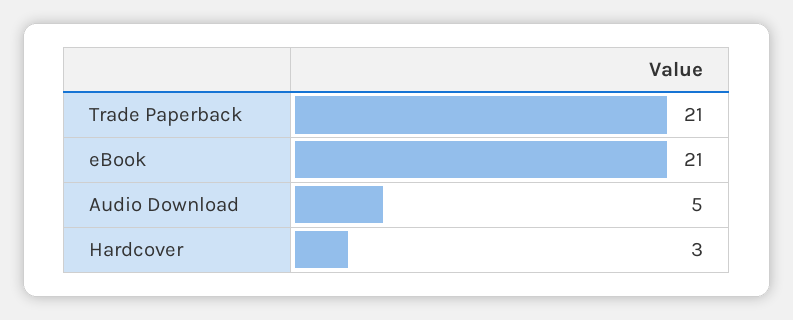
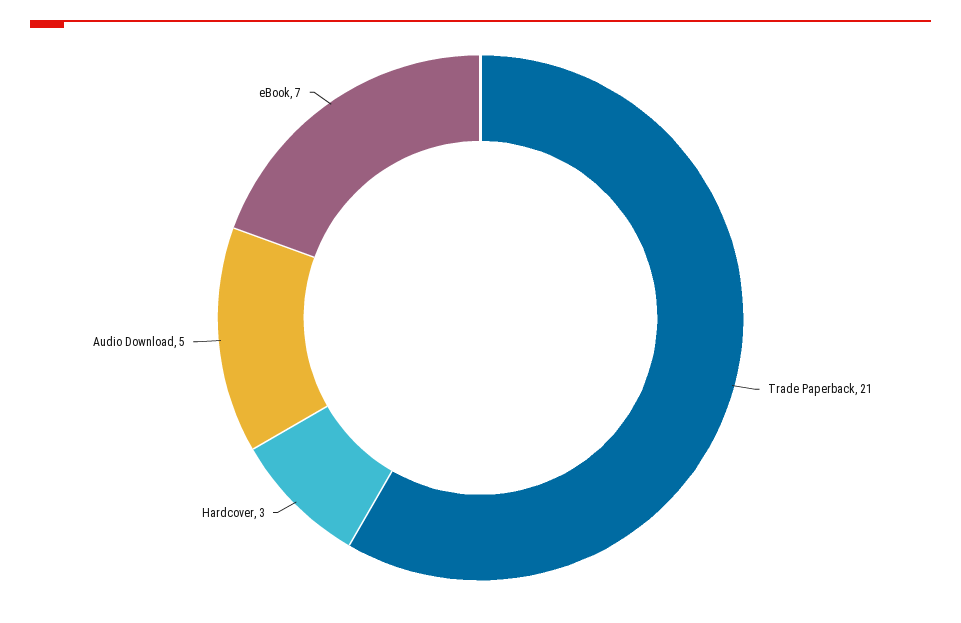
  {
    "Trade Paperback": 21,
-   "eBook": 21,
+   "eBook": 7,
    "Audio Download": 5,
    "Hardcover": 3
  }

